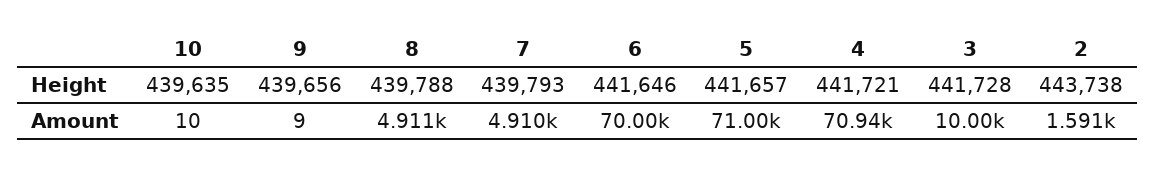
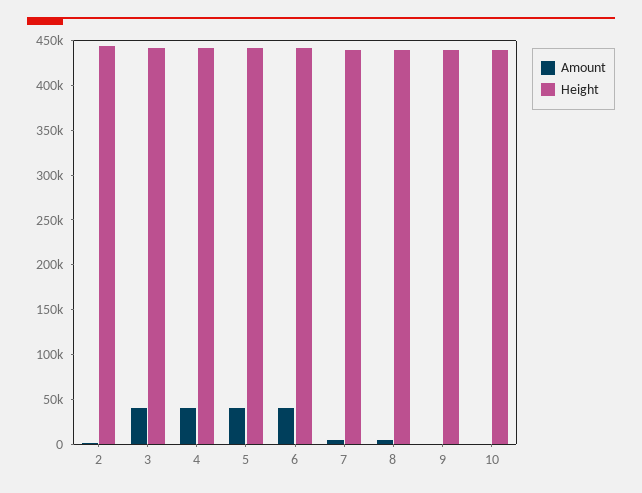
  {
    "Height": {
      "10": 439635,
      "9": 439656,
      "8": 439788,
      "7": 439793,
      "6": 441646,
      "5": 441657,
      "4": 441721,
      "3": 441728,
      "2": 443738
    },
    "Amount": {
      "10": 10,
      "9": 9,
      "8": 4911,
      "7": 4910,
-     "6": 70000,
+     "6": 40000,
-     "5": 71000,
+     "5": 40000,
-     "4": 70940,
+     "4": 40000,
-     "3": 10000,
+     "3": 40000,
      "2": 1591
    }
  }

